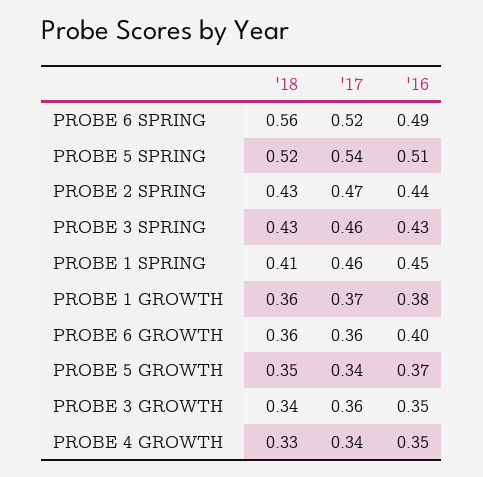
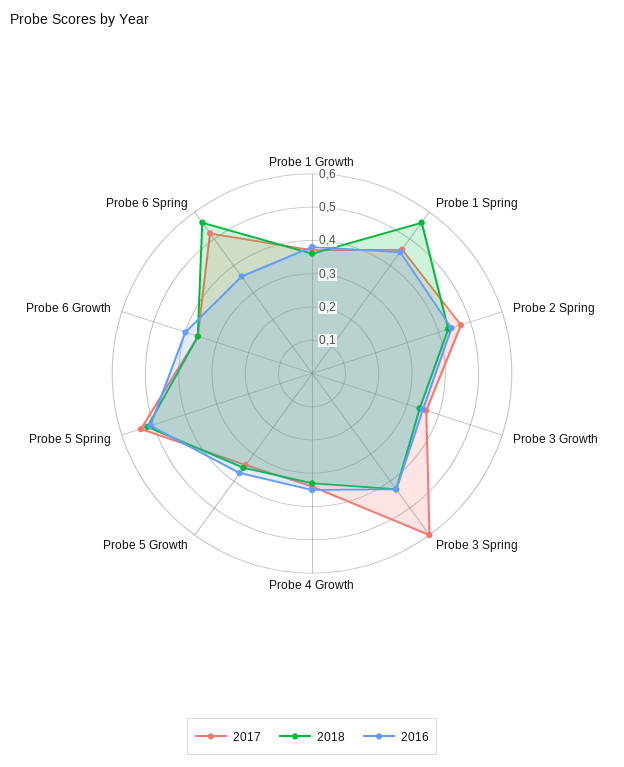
  {
    "'18": {
      "PROBE 6 SPRING": 0.56,
      "PROBE 5 SPRING": 0.52,
      "PROBE 2 SPRING": 0.43,
      "PROBE 3 SPRING": 0.43,
-     "PROBE 1 SPRING": 0.41,
+     "PROBE 1 SPRING": 0.55,
      "PROBE 1 GROWTH": 0.36,
      "PROBE 6 GROWTH": 0.36,
      "PROBE 5 GROWTH": 0.35,
      "PROBE 3 GROWTH": 0.34,
      "PROBE 4 GROWTH": 0.33
    },
    "'17": {
      "PROBE 6 SPRING": 0.52,
      "PROBE 5 SPRING": 0.54,
      "PROBE 2 SPRING": 0.47,
-     "PROBE 3 SPRING": 0.46,
+     "PROBE 3 SPRING": 0.6,
      "PROBE 1 SPRING": 0.46,
      "PROBE 1 GROWTH": 0.37,
      "PROBE 6 GROWTH": 0.36,
      "PROBE 5 GROWTH": 0.34,
      "PROBE 3 GROWTH": 0.36,
      "PROBE 4 GROWTH": 0.34
    },
    "'16": {
-     "PROBE 6 SPRING": 0.49,
+     "PROBE 6 SPRING": 0.35,
      "PROBE 5 SPRING": 0.51,
      "PROBE 2 SPRING": 0.44,
      "PROBE 3 SPRING": 0.43,
      "PROBE 1 SPRING": 0.45,
      "PROBE 1 GROWTH": 0.38,
      "PROBE 6 GROWTH": 0.4,
      "PROBE 5 GROWTH": 0.37,
      "PROBE 3 GROWTH": 0.35,
      "PROBE 4 GROWTH": 0.35
    }
  }

